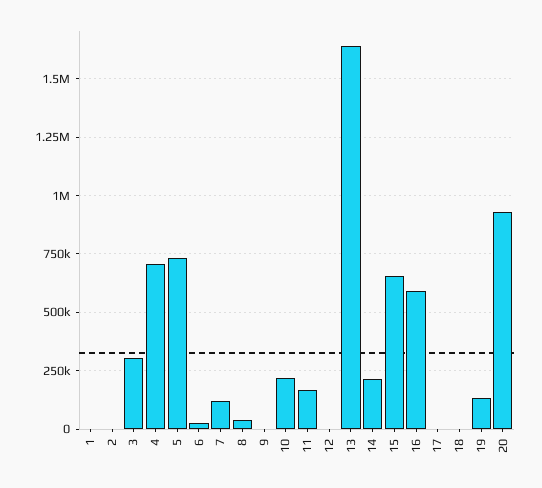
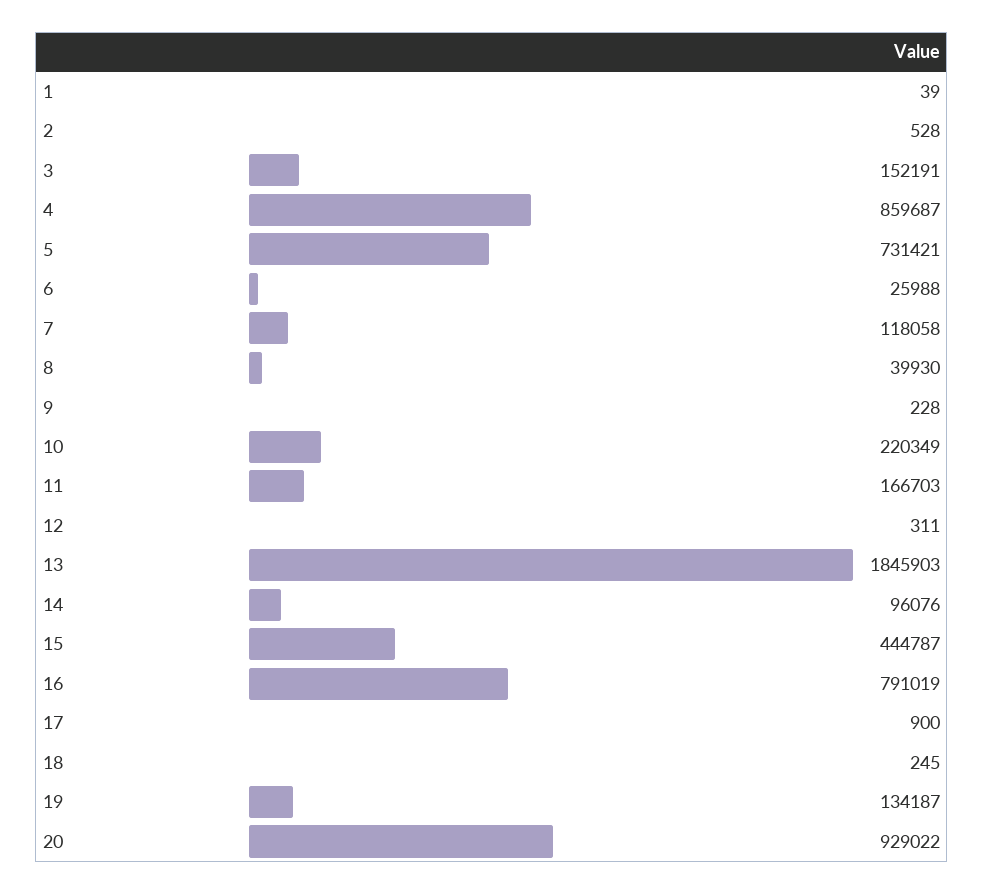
  {
    "1": 39,
    "2": 528,
-   "3": 300000,
+   "3": 152191,
-   "4": 700000,
+   "4": 859687,
    "5": 731421,
    "6": 25988,
    "7": 118058,
    "8": 39930,
    "9": 228,
    "10": 220349,
    "11": 166703,
    "12": 311,
-   "13": 1650000,
+   "13": 1845903,
-   "14": 200000,
+   "14": 96076,
-   "15": 650000,
+   "15": 444787,
-   "16": 600000,
+   "16": 791019,
    "17": 900,
    "18": 245,
    "19": 134187,
    "20": 929022
  }

